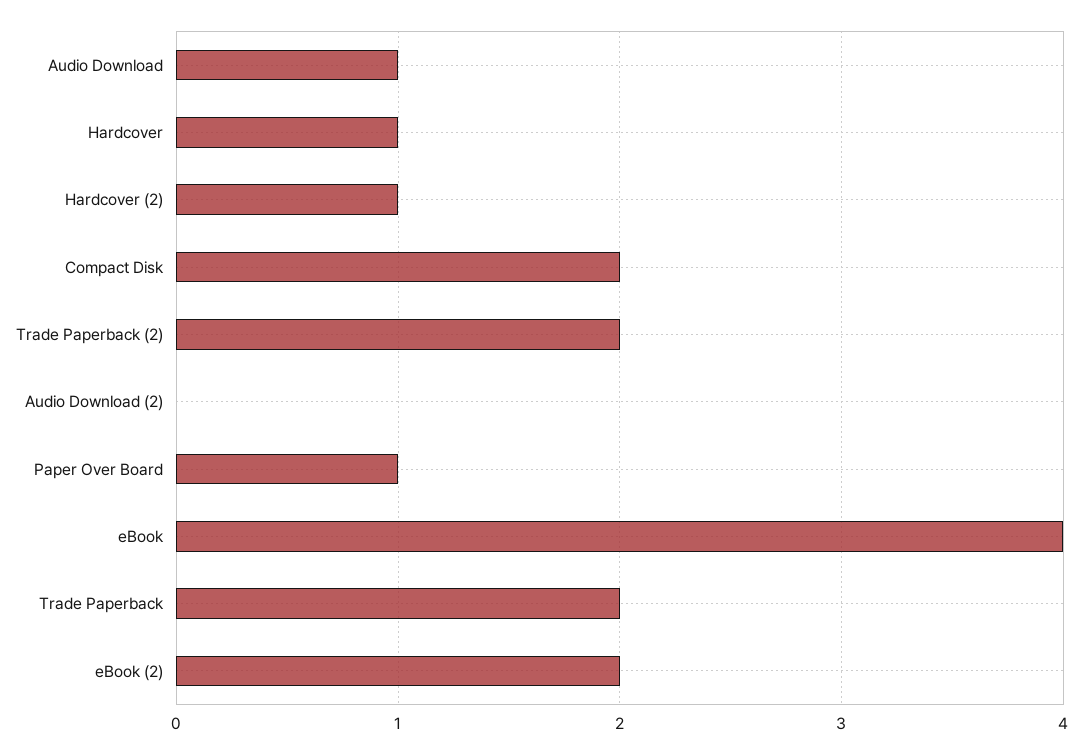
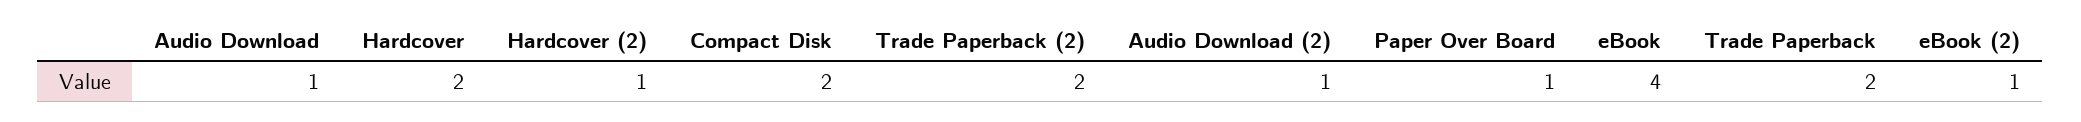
  {
    "Audio Download": 1,
-   "Hardcover": 1,
+   "Hardcover": 2,
    "Hardcover (2)": 1,
    "Compact Disk": 2,
    "Trade Paperback (2)": 2,
-   "Audio Download (2)": 0,
+   "Audio Download (2)": 1,
    "Paper Over Board": 1,
    "eBook": 4,
    "Trade Paperback": 2,
-   "eBook (2)": 2
+   "eBook (2)": 1
  }

